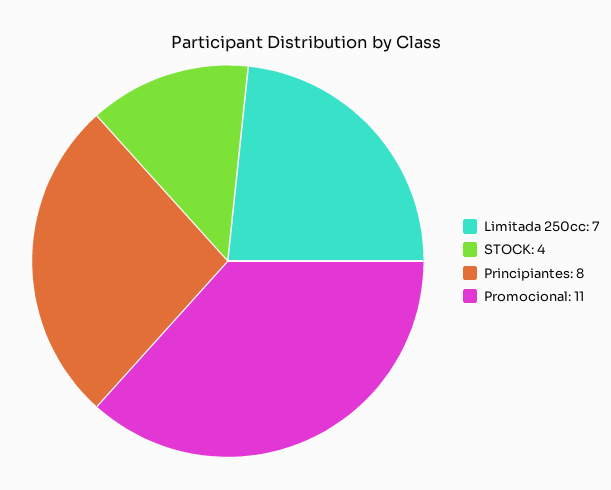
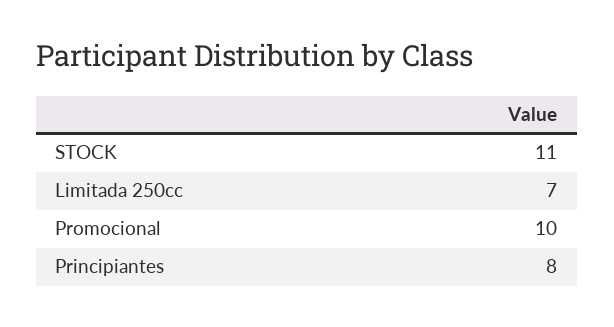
  {
    "Limitada 250cc": 7,
-   "STOCK": 4,
+   "STOCK": 11,
    "Principiantes": 8,
-   "Promocional": 11
+   "Promocional": 10
  }

